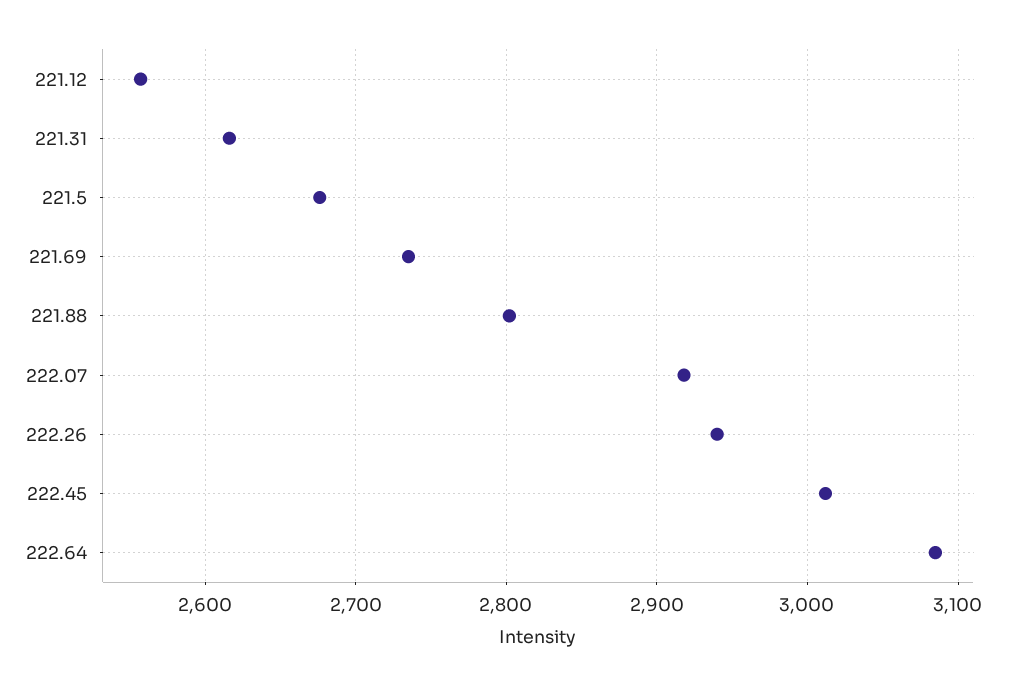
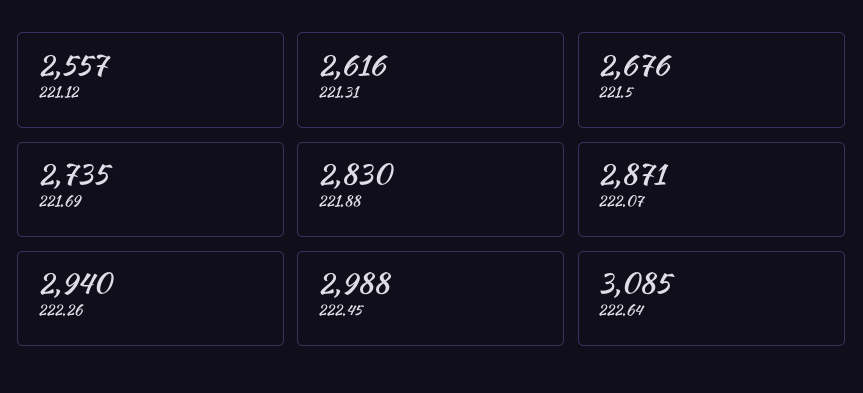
  {
    "221.12": 2557,
    "221.31": 2616,
    "221.5": 2676,
    "221.69": 2735,
-   "221.88": 2800,
+   "221.88": 2830,
-   "222.07": 2920,
+   "222.07": 2871,
    "222.26": 2940,
-   "222.45": 3010,
+   "222.45": 2988,
    "222.64": 3085
  }

